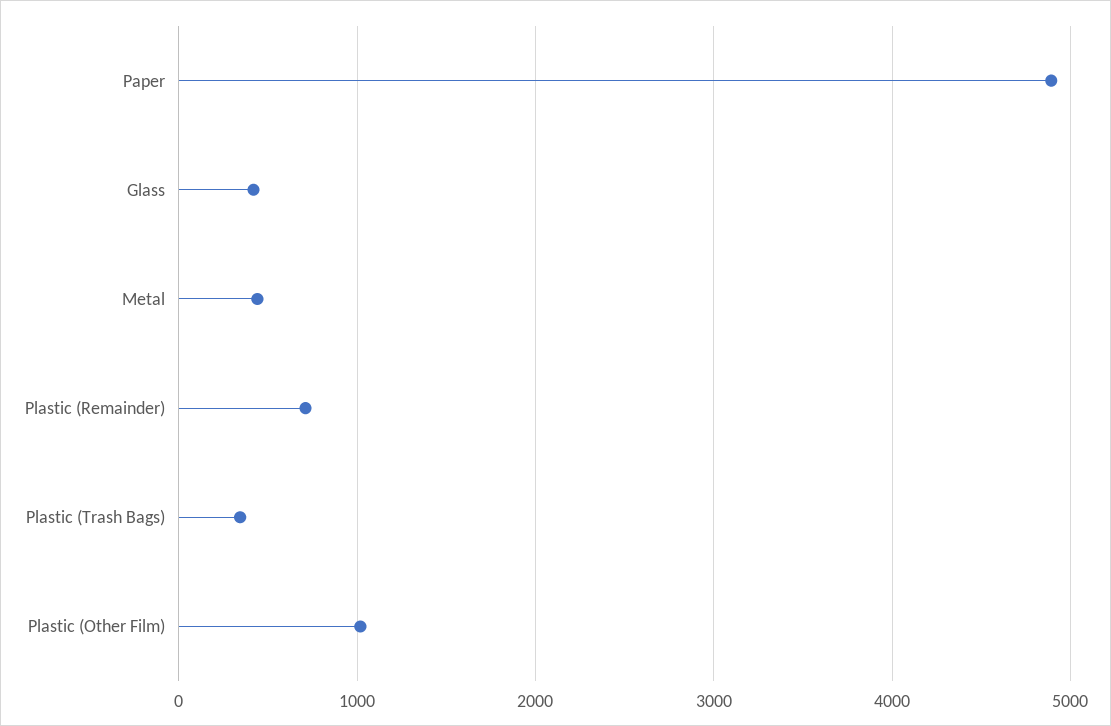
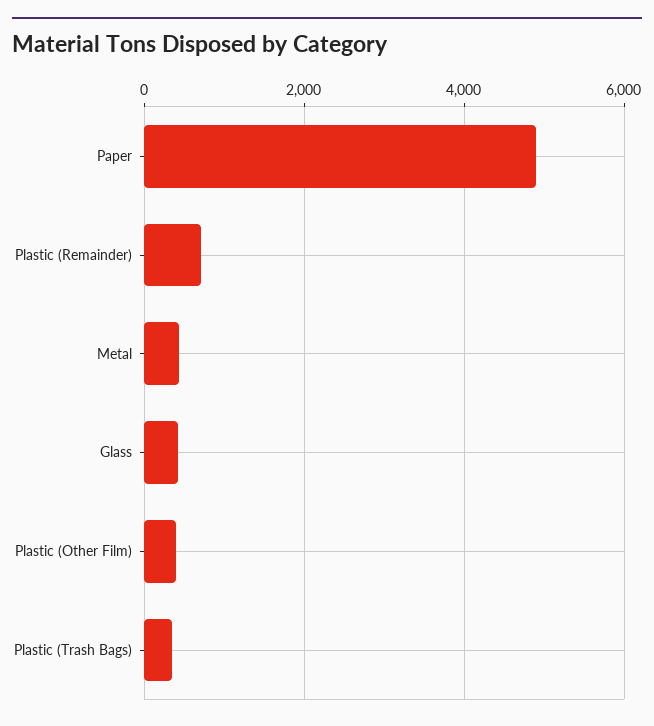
  {
    "Paper": 4900,
    "Glass": 400,
    "Metal": 400,
    "Plastic (Remainder)": 700,
    "Plastic (Trash Bags)": 300,
-   "Plastic (Other Film)": 1000
+   "Plastic (Other Film)": 400
  }

